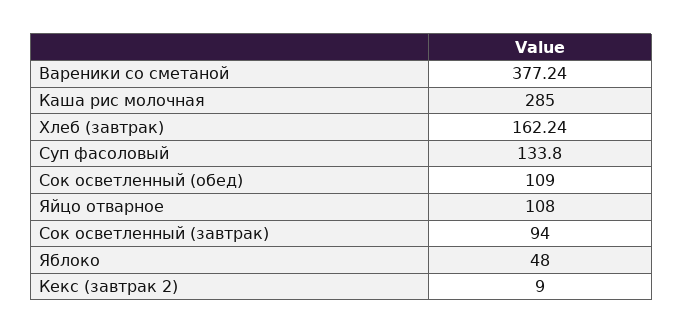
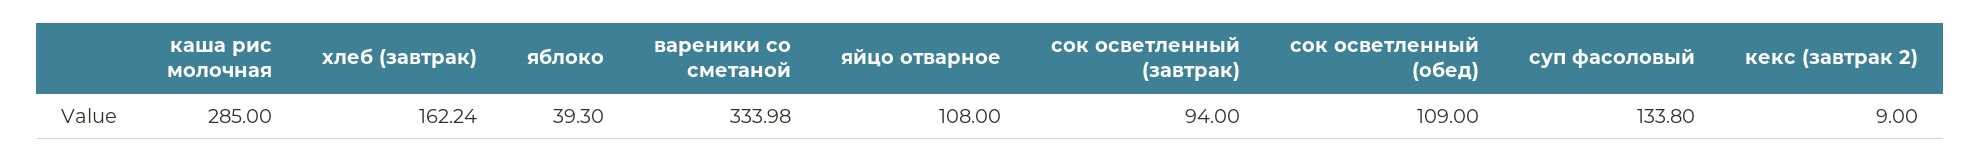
  {
-   "Вареники со сметаной": 377.24,
+   "Вареники со сметаной": 333.98,
    "Каша рис молочная": 285,
    "Хлеб (завтрак)": 162.24,
    "Суп фасоловый": 133.8,
    "Сок осветленный (обед)": 109,
    "Яйцо отварное": 108,
    "Сок осветленный (завтрак)": 94,
-   "Яблоко": 48,
+   "Яблоко": 39.3,
    "Кекс (завтрак 2)": 9
  }

